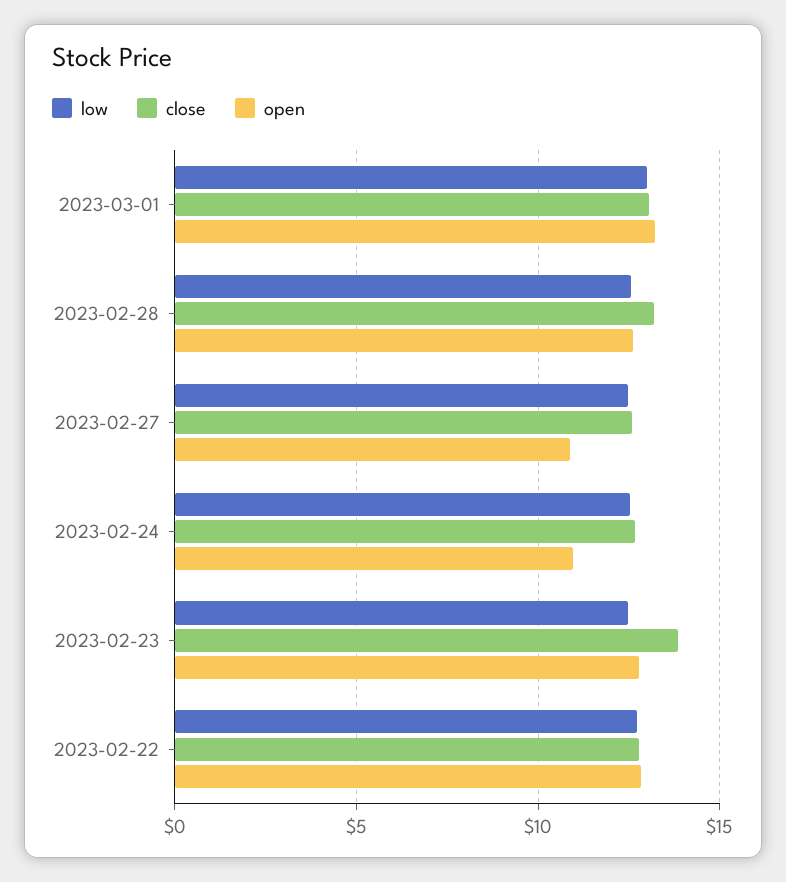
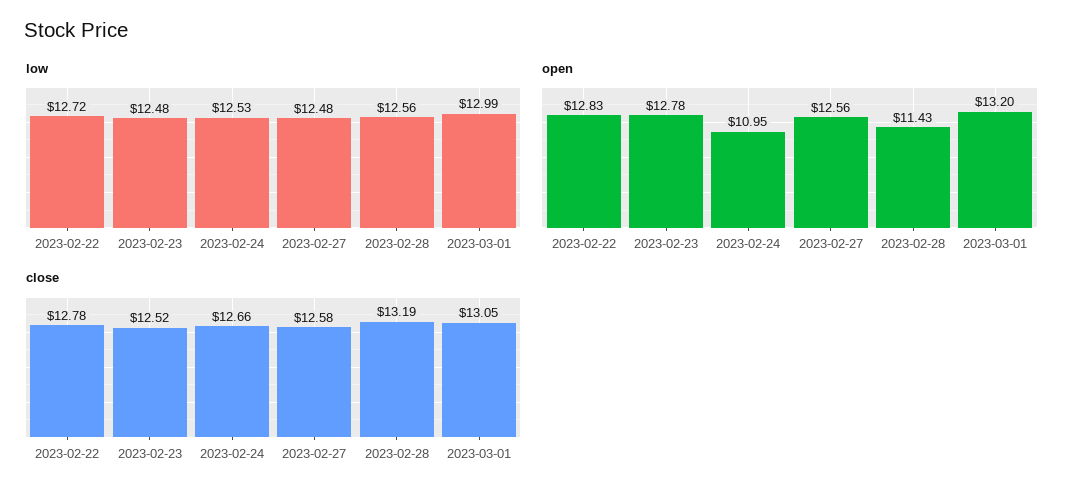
  {
    "low": {
      "2023-03-01": 12.99,
      "2023-02-28": 12.56,
      "2023-02-27": 12.48,
      "2023-02-24": 12.53,
      "2023-02-23": 12.48,
      "2023-02-22": 12.72
    },
    "close": {
      "2023-03-01": 13.05,
      "2023-02-28": 13.19,
      "2023-02-27": 12.58,
      "2023-02-24": 12.66,
-     "2023-02-23": 14,
+     "2023-02-23": 12.52,
      "2023-02-22": 12.78
    },
    "open": {
      "2023-03-01": 13.2,
-     "2023-02-28": 12.5,
+     "2023-02-28": 11.43,
-     "2023-02-27": 11,
+     "2023-02-27": 12.56,
      "2023-02-24": 10.95,
      "2023-02-23": 12.78,
      "2023-02-22": 12.83
    }
  }

